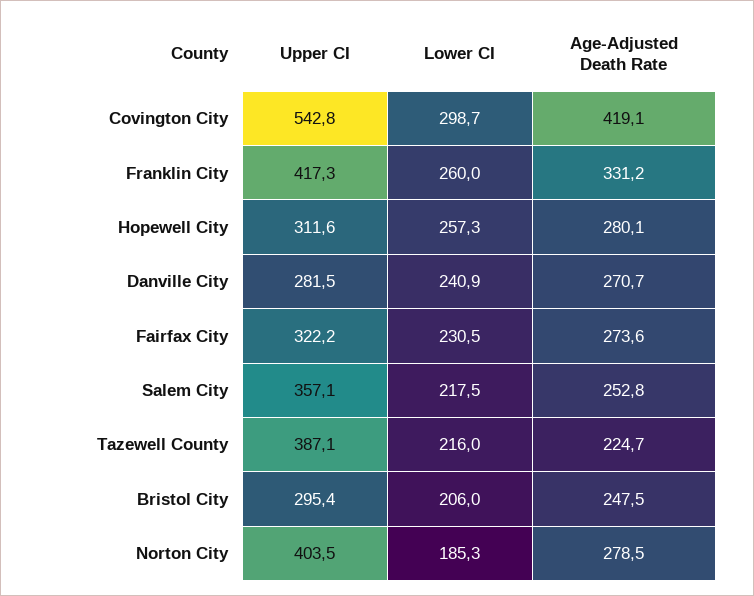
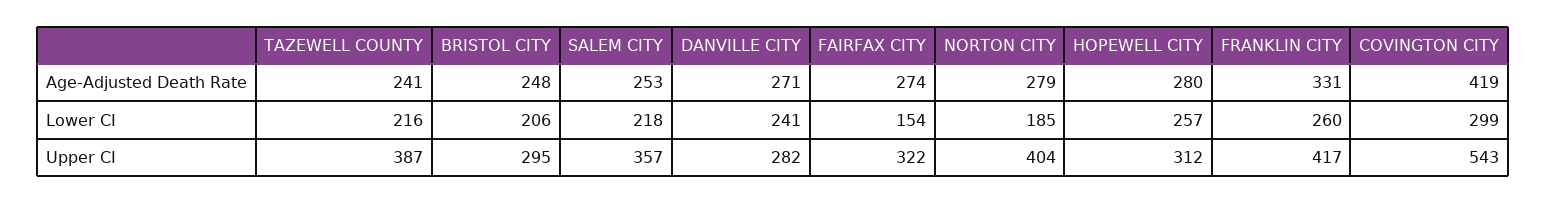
  {
    "Upper CI": {
      "Covington City": 542.8,
      "Franklin City": 417.3,
      "Hopewell City": 311.6,
      "Danville City": 281.5,
      "Fairfax City": 322.2,
      "Salem City": 357.1,
      "Tazewell County": 387.1,
      "Bristol City": 295.4,
      "Norton City": 403.5
    },
    "Lower CI": {
      "Covington City": 298.7,
      "Franklin City": 260,
      "Hopewell City": 257.3,
      "Danville City": 240.9,
-     "Fairfax City": 230.5,
+     "Fairfax City": 154,
      "Salem City": 217.5,
      "Tazewell County": 216,
      "Bristol City": 206,
      "Norton City": 185.3
    },
    "Age-Adjusted Death Rate": {
      "Covington City": 419.1,
      "Franklin City": 331.2,
      "Hopewell City": 280.1,
      "Danville City": 270.7,
      "Fairfax City": 273.6,
      "Salem City": 252.8,
-     "Tazewell County": 224.7,
+     "Tazewell County": 241,
      "Bristol City": 247.5,
      "Norton City": 278.5
    }
  }

